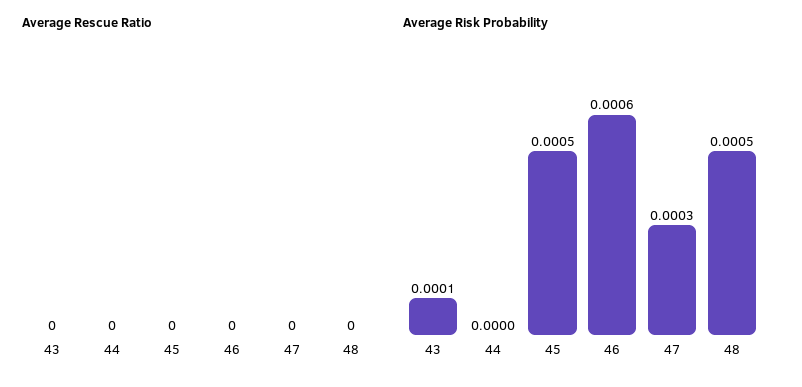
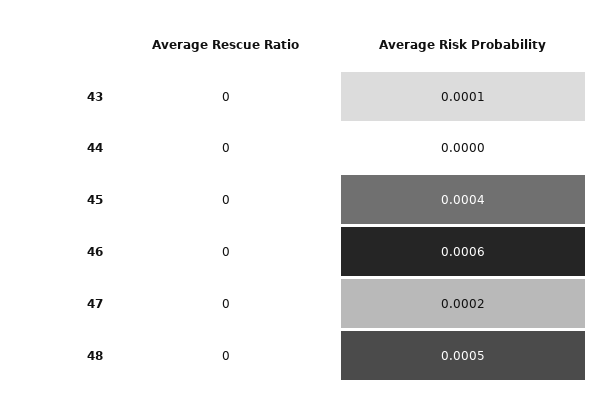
  {
    "Average Rescue Ratio": {
      "43": 0,
      "44": 0,
      "45": 0,
      "46": 0,
      "47": 0,
      "48": 0
    },
    "Average Risk Probability": {
      "43": 0.0001,
      "44": 0,
-     "45": 0.0005,
+     "45": 0.0004,
      "46": 0.0006,
-     "47": 0.0003,
+     "47": 0.0002,
      "48": 0.0005
    }
  }

